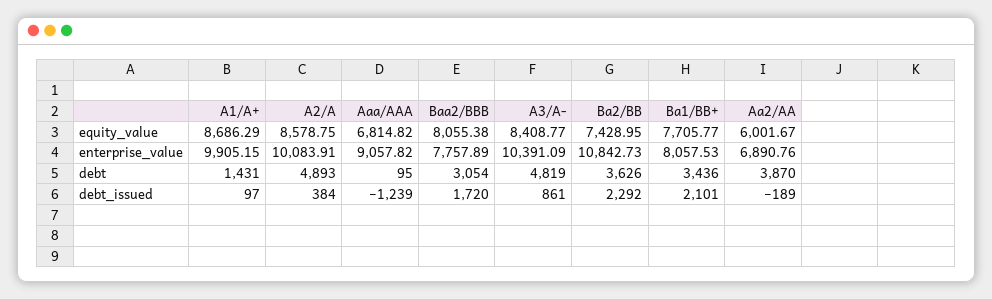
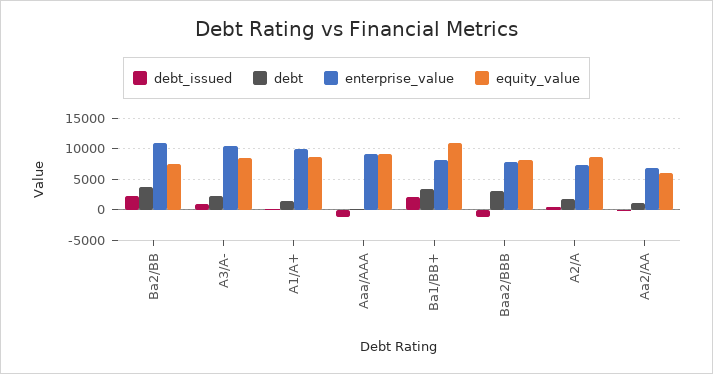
  {
    "equity_value": {
      "A1/A+": 8686.29,
      "A2/A": 8578.75,
-     "Aaa/AAA": 6814.82,
+     "Aaa/AAA": 9000,
      "Baa2/BBB": 8055.38,
      "A3/A-": 8408.77,
      "Ba2/BB": 7428.95,
-     "Ba1/BB+": 7705.77,
+     "Ba1/BB+": 11000,
      "Aa2/AA": 6001.67
    },
    "enterprise_value": {
      "A1/A+": 9905.15,
-     "A2/A": 10083.91,
+     "A2/A": 7000,
      "Aaa/AAA": 9057.82,
      "Baa2/BBB": 7757.89,
      "A3/A-": 10391.09,
      "Ba2/BB": 10842.73,
      "Ba1/BB+": 8057.53,
      "Aa2/AA": 6890.76
    },
    "debt": {
      "A1/A+": 1431,
-     "A2/A": 4893,
+     "A2/A": 2000,
      "Aaa/AAA": 95,
      "Baa2/BBB": 3054,
-     "A3/A-": 4819,
+     "A3/A-": 2000,
      "Ba2/BB": 3626,
      "Ba1/BB+": 3436,
-     "Aa2/AA": 3870
+     "Aa2/AA": 1000
    },
    "debt_issued": {
      "A1/A+": 97,
      "A2/A": 384,
      "Aaa/AAA": -1239,
-     "Baa2/BBB": 1720,
+     "Baa2/BBB": -1000,
      "A3/A-": 861,
      "Ba2/BB": 2292,
      "Ba1/BB+": 2101,
      "Aa2/AA": -189
    }
  }

